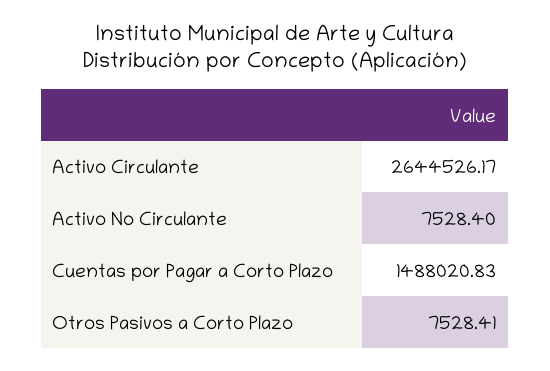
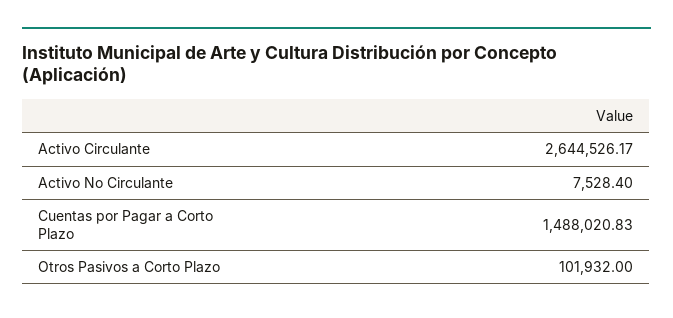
  {
    "Activo Circulante": 2644526.17,
    "Activo No Circulante": 7528.4,
    "Cuentas por Pagar a Corto Plazo": 1488020.83,
-   "Otros Pasivos a Corto Plazo": 7528.41
+   "Otros Pasivos a Corto Plazo": 101932
  }

